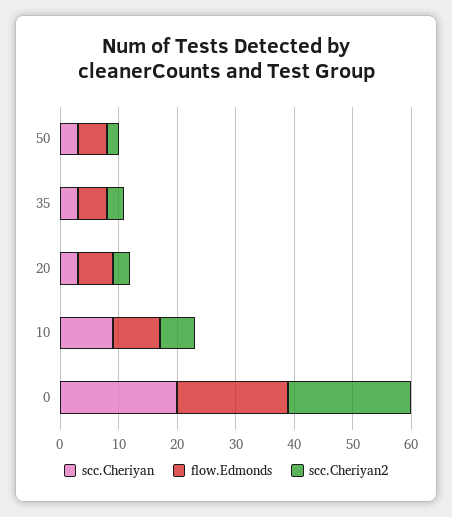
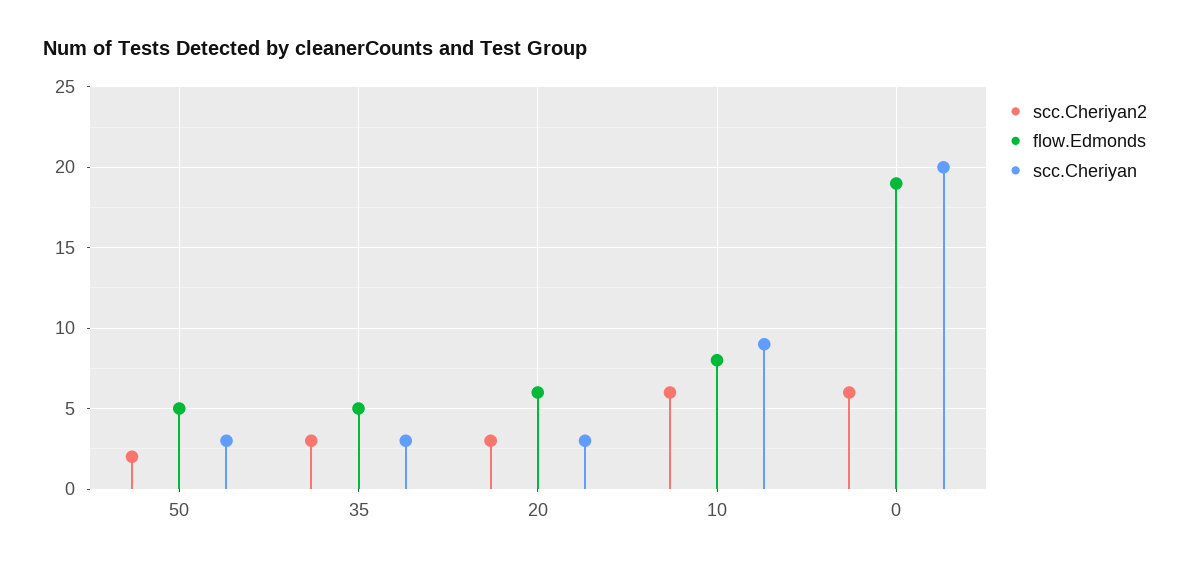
  {
    "scc.Cheriyan": {
      "50": 3,
      "35": 3,
      "20": 3,
      "10": 9,
      "0": 20
    },
    "flow.Edmonds": {
      "50": 5,
      "35": 5,
      "20": 6,
      "10": 8,
      "0": 19
    },
    "scc.Cheriyan2": {
      "50": 2,
      "35": 3,
      "20": 3,
      "10": 6,
-     "0": 20
+     "0": 6
    }
  }

